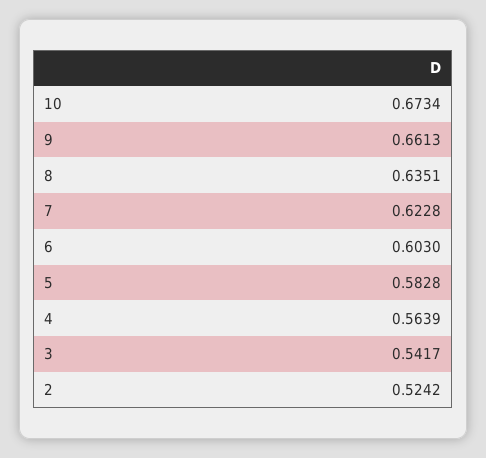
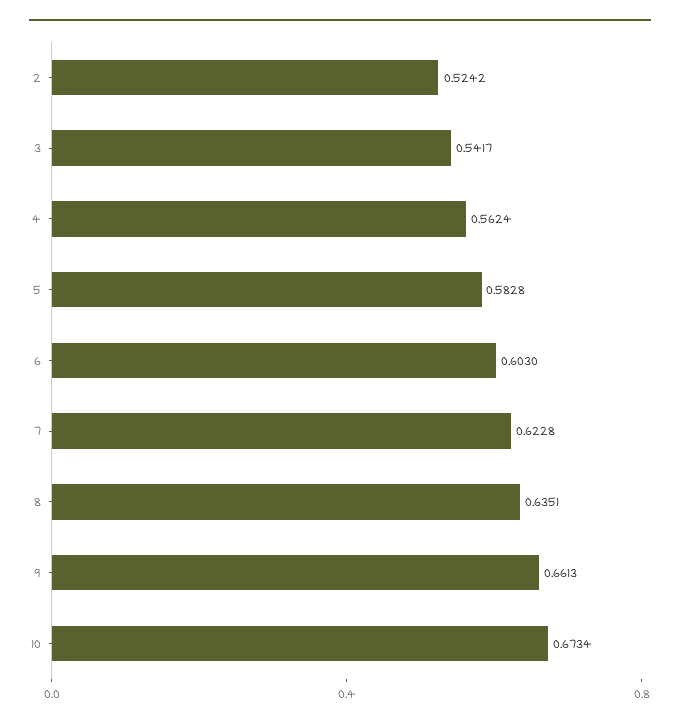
  {
    "10": 0.6734,
    "9": 0.6613,
    "8": 0.6351,
    "7": 0.6228,
    "6": 0.603,
    "5": 0.5828,
-   "4": 0.5639,
+   "4": 0.5624,
    "3": 0.5417,
    "2": 0.5242
  }

